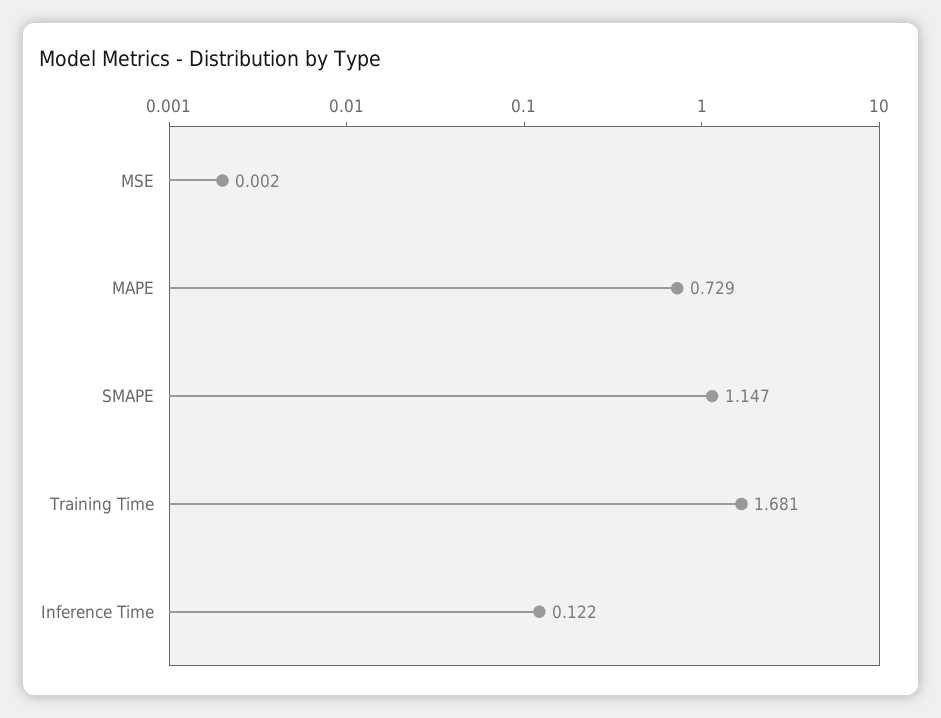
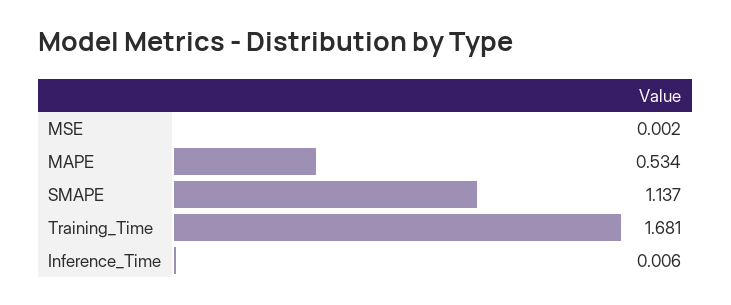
  {
    "MSE": 0.002,
-   "MAPE": 0.729,
+   "MAPE": 0.534,
-   "SMAPE": 1.147,
+   "SMAPE": 1.137,
    "Training Time": 1.681,
-   "Inference Time": 0.122
+   "Inference Time": 0.006
  }

